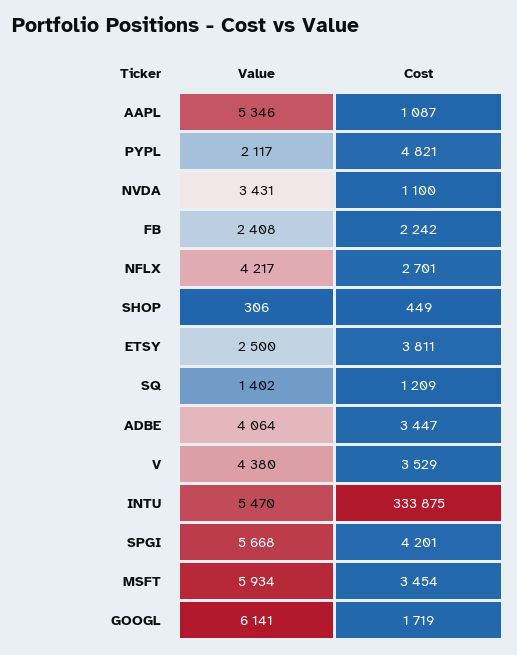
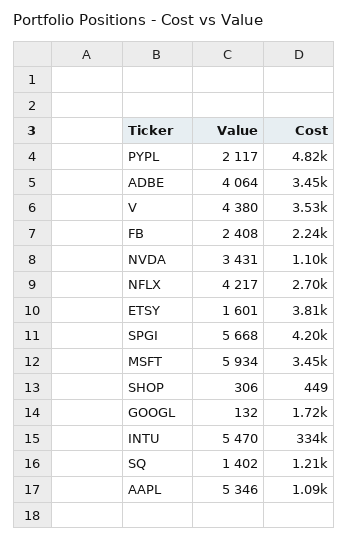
  {
    "Value": {
      "AAPL": 5346,
      "PYPL": 2117,
      "NVDA": 3431,
      "FB": 2408,
      "NFLX": 4217,
      "SHOP": 306,
-     "ETSY": 2500,
+     "ETSY": 1601,
      "SQ": 1402,
      "ADBE": 4064,
      "V": 4380,
      "INTU": 5470,
      "SPGI": 5668,
      "MSFT": 5934,
-     "GOOGL": 6141
+     "GOOGL": 132
    },
    "Cost": {
      "AAPL": 1087,
      "PYPL": 4821,
      "NVDA": 1100,
      "FB": 2242,
      "NFLX": 2701,
      "SHOP": 449,
      "ETSY": 3811,
      "SQ": 1209,
      "ADBE": 3447,
      "V": 3529,
      "INTU": 333875,
      "SPGI": 4201,
      "MSFT": 3454,
      "GOOGL": 1719
    }
  }

